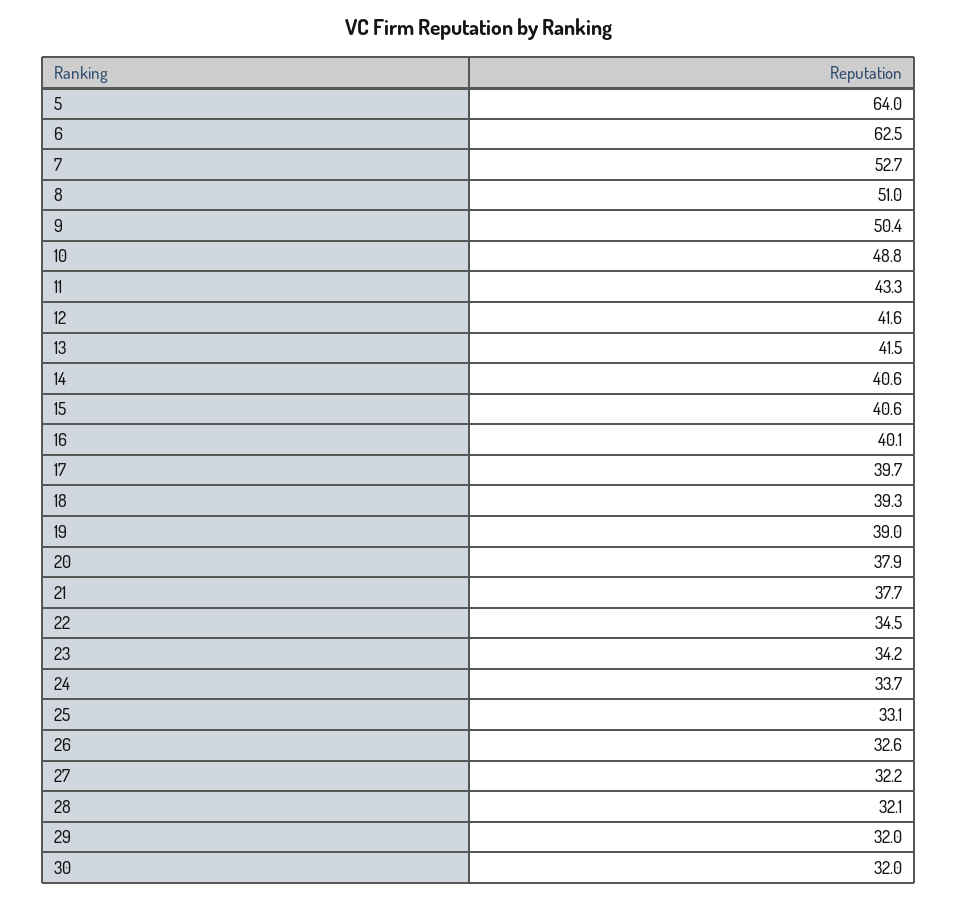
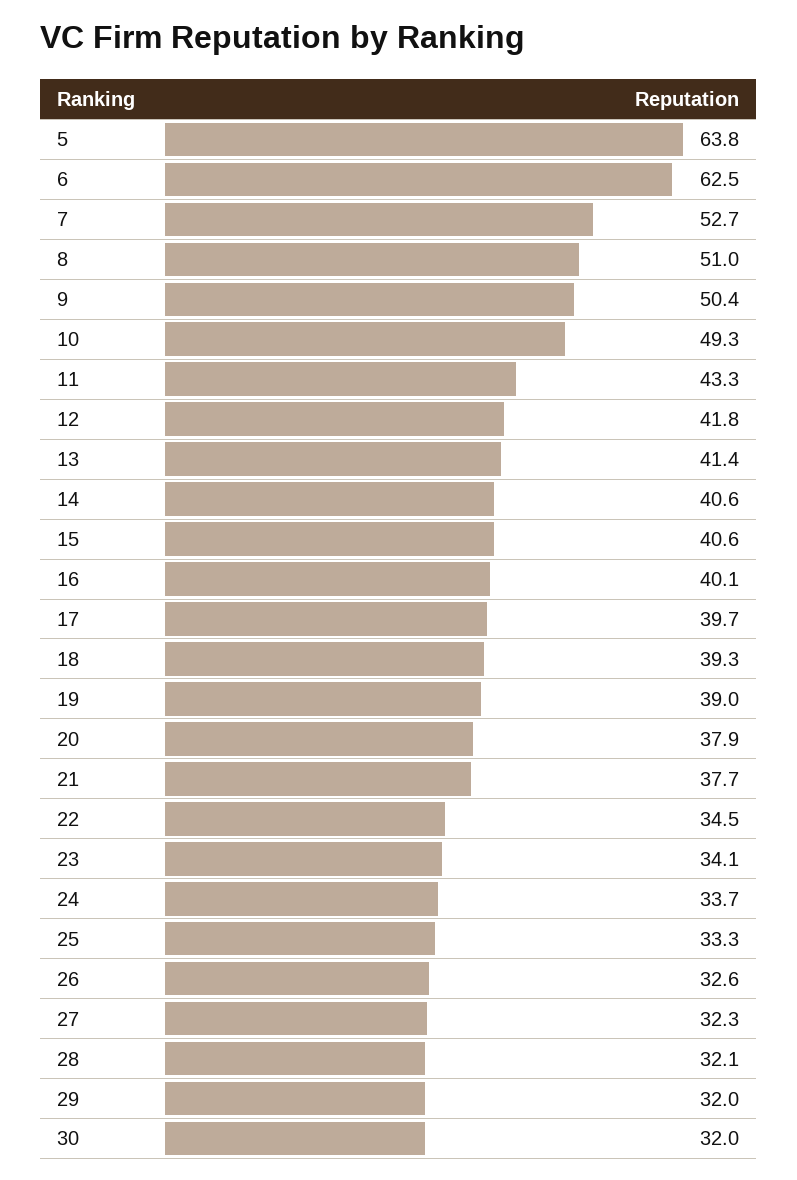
  {
-   "5": 64,
+   "5": 63.8,
    "6": 62.5,
    "7": 52.7,
    "8": 51,
    "9": 50.4,
-   "10": 48.8,
+   "10": 49.3,
    "11": 43.3,
-   "12": 41.6,
+   "12": 41.8,
-   "13": 41.5,
+   "13": 41.4,
    "14": 40.6,
    "15": 40.6,
    "16": 40.1,
    "17": 39.7,
    "18": 39.3,
    "19": 39,
    "20": 37.9,
    "21": 37.7,
    "22": 34.5,
-   "23": 34.2,
+   "23": 34.1,
    "24": 33.7,
-   "25": 33.1,
+   "25": 33.3,
    "26": 32.6,
-   "27": 32.2,
+   "27": 32.3,
    "28": 32.1,
    "29": 32,
    "30": 32
  }

